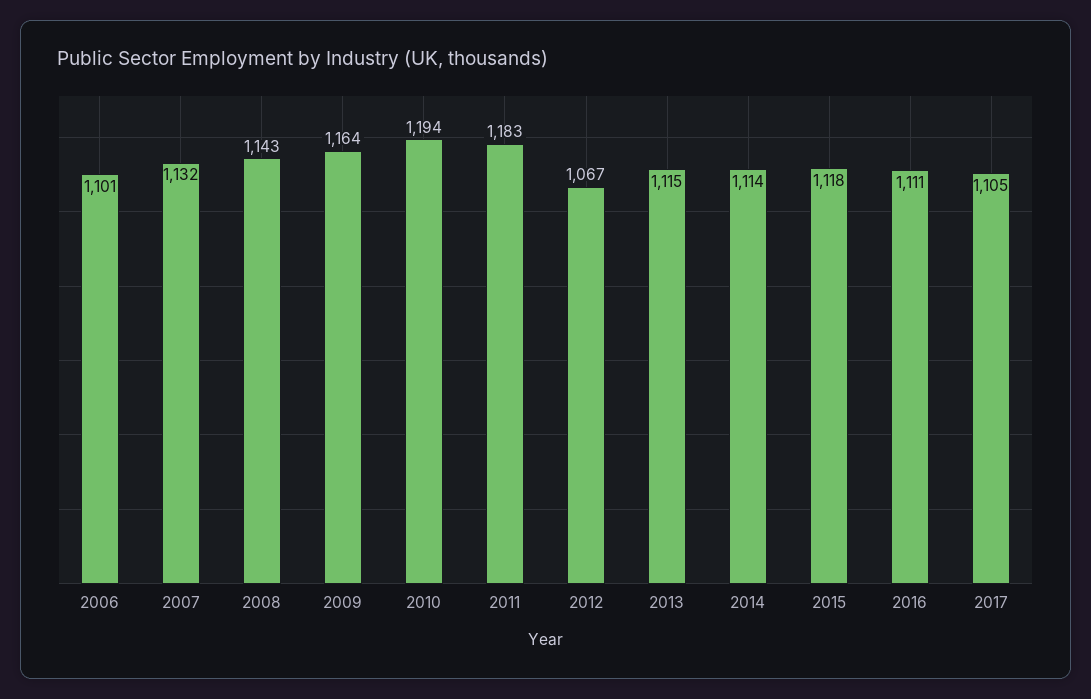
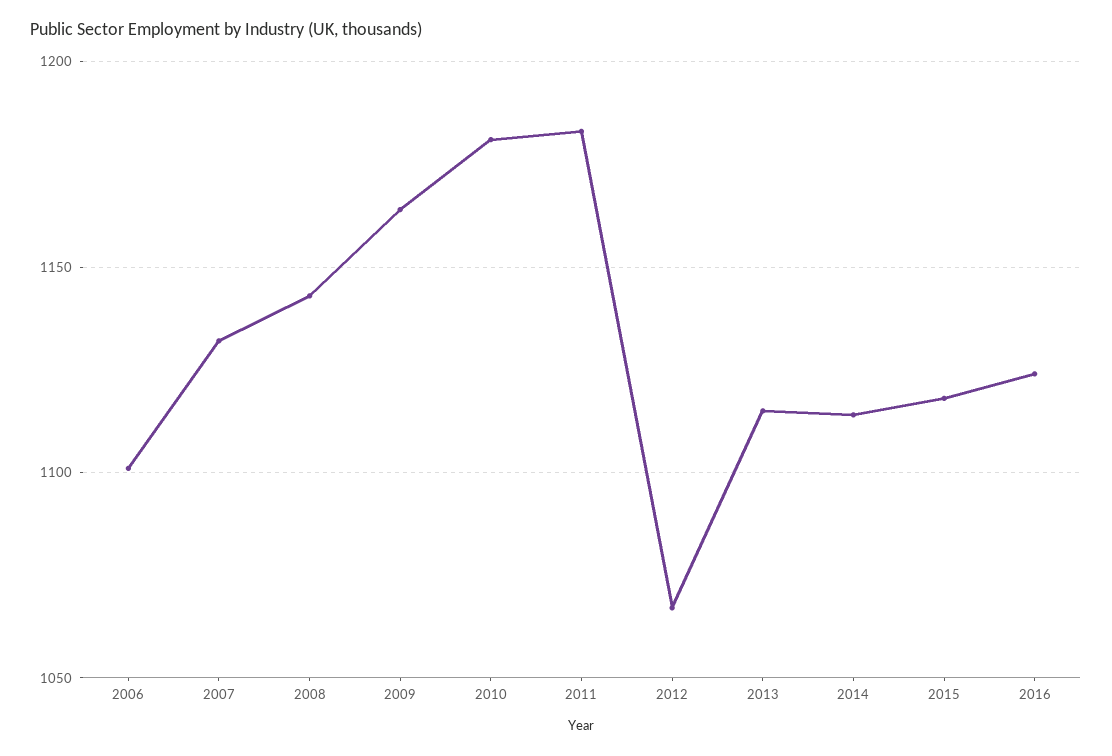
  {
    "2006": 1101,
    "2007": 1132,
    "2008": 1143,
    "2009": 1164,
-   "2010": 1194,
+   "2010": 1180,
    "2011": 1183,
    "2012": 1067,
    "2013": 1115,
    "2014": 1114,
    "2015": 1118,
-   "2016": 1111,
+   "2016": 1125
-   "2017": 1105
  }

